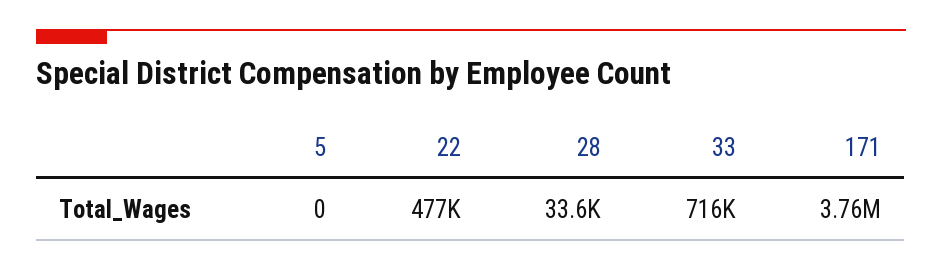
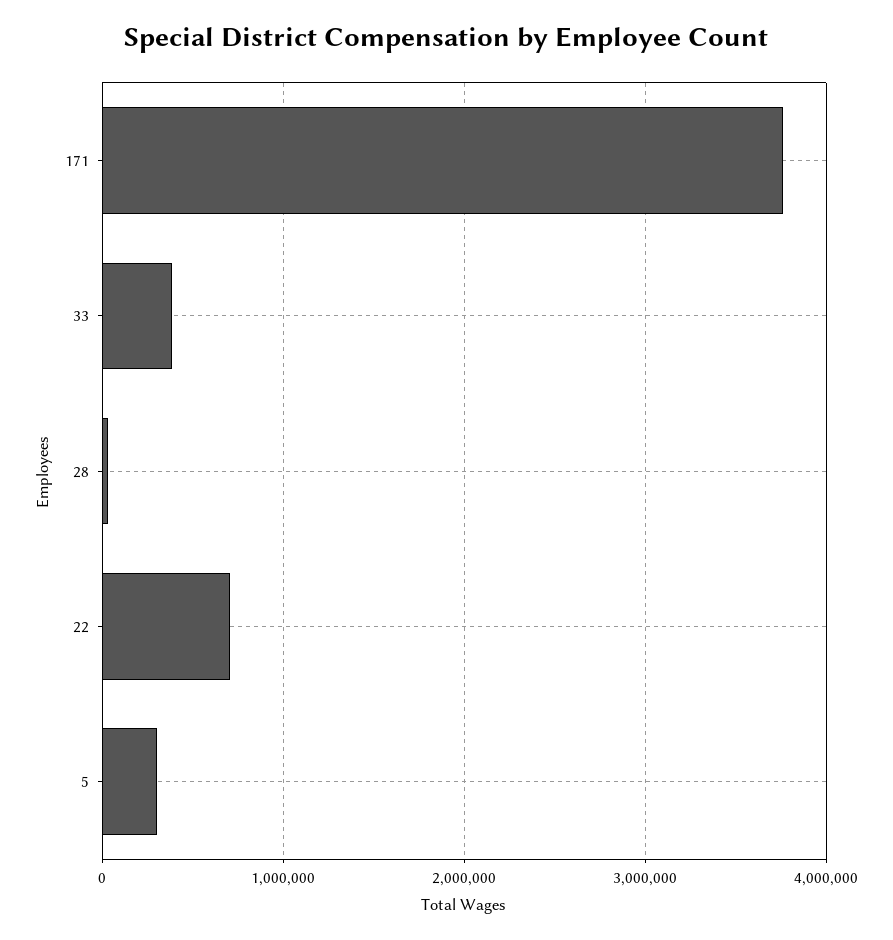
  {
-   "5": 0,
+   "5": 300000,
-   "22": 477000,
+   "22": 700000,
    "28": 33600,
-   "33": 716000,
+   "33": 400000,
    "171": 3760000
  }

